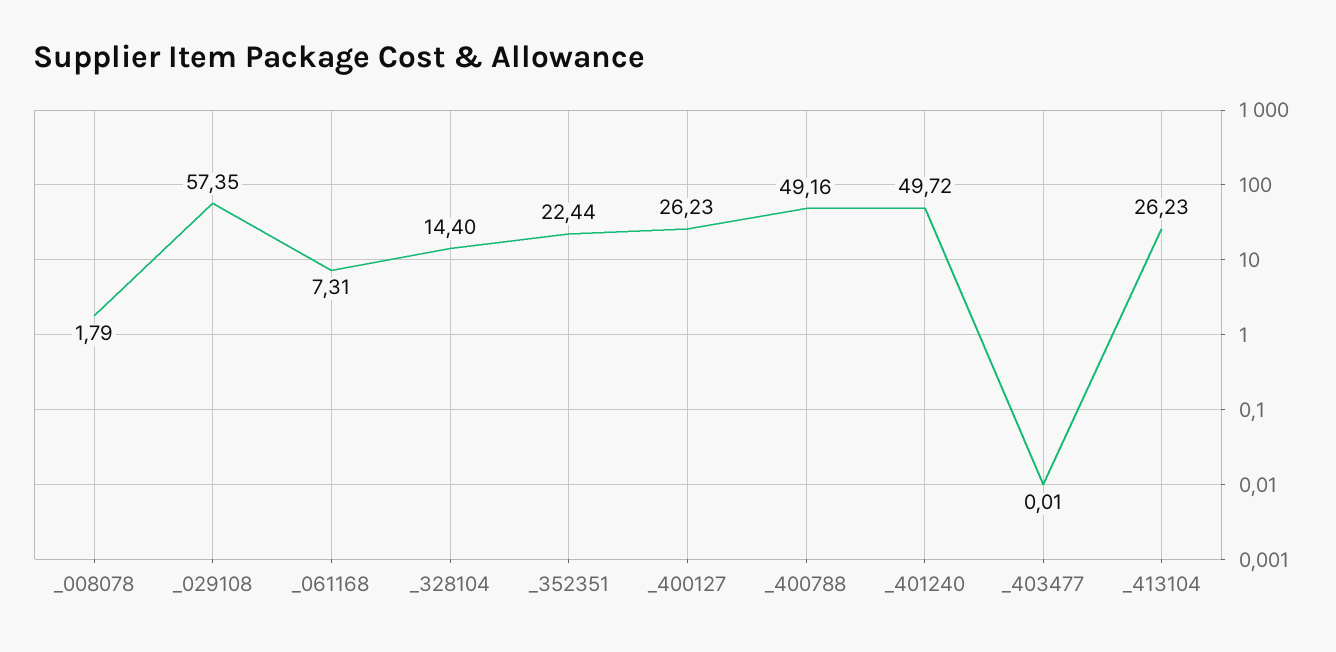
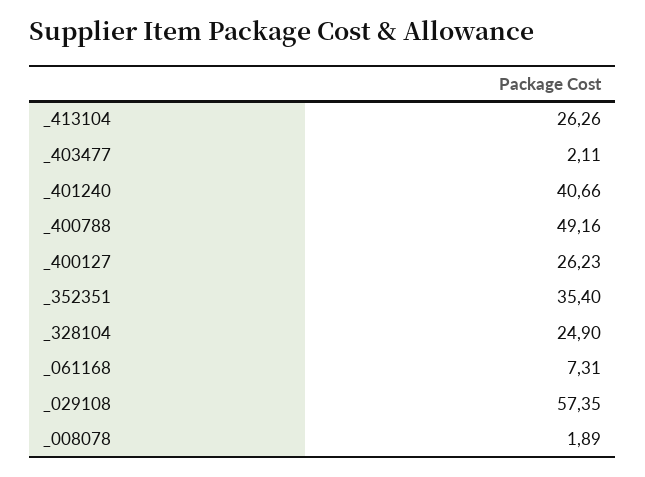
  {
-   "_008078": 1.79,
+   "_008078": 1.89,
    "_029108": 57.35,
    "_061168": 7.31,
-   "_328104": 14.4,
+   "_328104": 24.9,
-   "_352351": 22.44,
+   "_352351": 35.4,
    "_400127": 26.23,
    "_400788": 49.16,
-   "_401240": 49.72,
+   "_401240": 40.66,
-   "_403477": 0.01,
+   "_403477": 2.11,
-   "_413104": 26.23
+   "_413104": 26.26
  }

